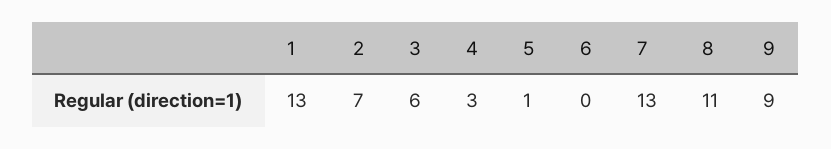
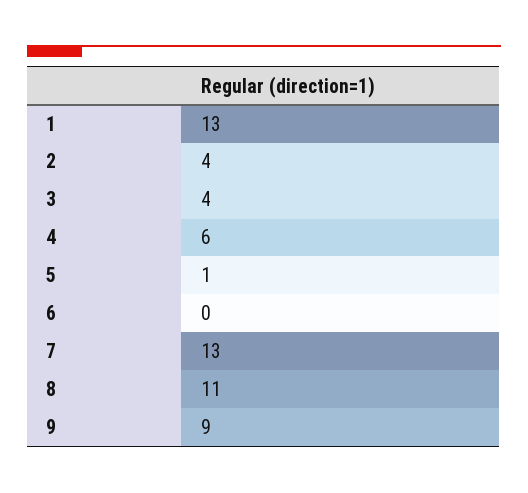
  {
    "1": 13,
-   "2": 7,
+   "2": 4,
-   "3": 6,
+   "3": 4,
-   "4": 3,
+   "4": 6,
    "5": 1,
    "6": 0,
    "7": 13,
    "8": 11,
    "9": 9
  }

